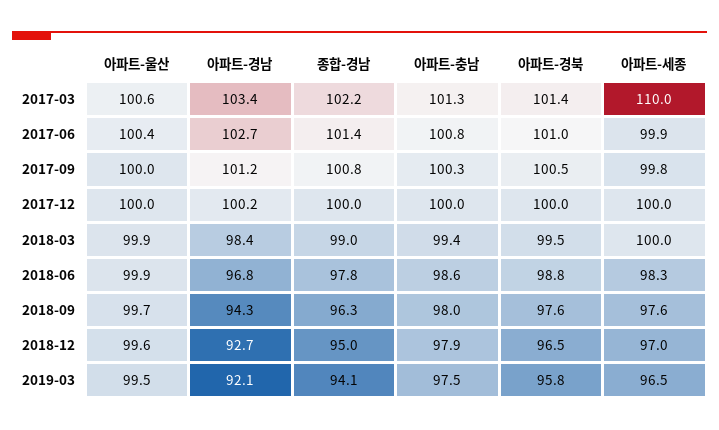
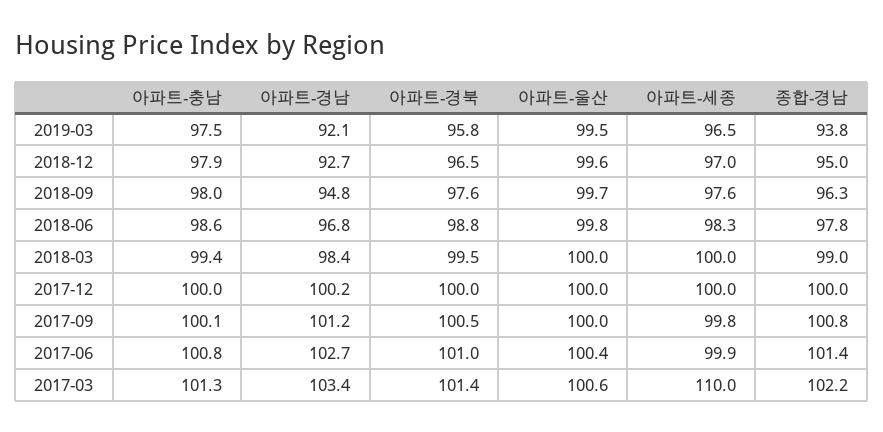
  {
    "아파트-울산": {
      "2017-03": 100.6,
      "2017-06": 100.4,
      "2017-09": 100,
      "2017-12": 100,
-     "2018-03": 99.9,
+     "2018-03": 100,
-     "2018-06": 99.9,
+     "2018-06": 99.8,
      "2018-09": 99.7,
      "2018-12": 99.6,
      "2019-03": 99.5
    },
    "아파트-경남": {
      "2017-03": 103.4,
      "2017-06": 102.7,
      "2017-09": 101.2,
      "2017-12": 100.2,
      "2018-03": 98.4,
      "2018-06": 96.8,
-     "2018-09": 94.3,
+     "2018-09": 94.8,
      "2018-12": 92.7,
      "2019-03": 92.1
    },
    "종합-경남": {
      "2017-03": 102.2,
      "2017-06": 101.4,
      "2017-09": 100.8,
      "2017-12": 100,
      "2018-03": 99,
      "2018-06": 97.8,
      "2018-09": 96.3,
      "2018-12": 95,
-     "2019-03": 94.1
+     "2019-03": 93.8
    },
    "아파트-충남": {
      "2017-03": 101.3,
      "2017-06": 100.8,
-     "2017-09": 100.3,
+     "2017-09": 100.1,
      "2017-12": 100,
      "2018-03": 99.4,
      "2018-06": 98.6,
      "2018-09": 98,
      "2018-12": 97.9,
      "2019-03": 97.5
    },
    "아파트-경북": {
      "2017-03": 101.4,
      "2017-06": 101,
      "2017-09": 100.5,
      "2017-12": 100,
      "2018-03": 99.5,
      "2018-06": 98.8,
      "2018-09": 97.6,
      "2018-12": 96.5,
      "2019-03": 95.8
    },
    "아파트-세종": {
      "2017-03": 110,
      "2017-06": 99.9,
      "2017-09": 99.8,
      "2017-12": 100,
      "2018-03": 100,
      "2018-06": 98.3,
      "2018-09": 97.6,
      "2018-12": 97,
      "2019-03": 96.5
    }
  }

